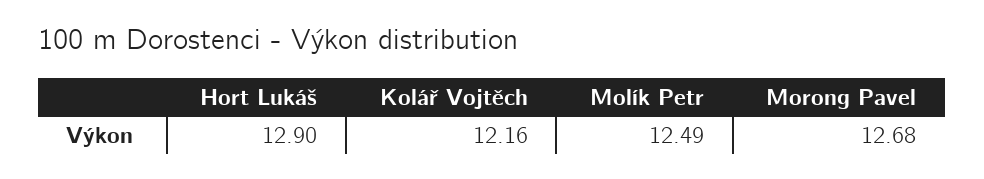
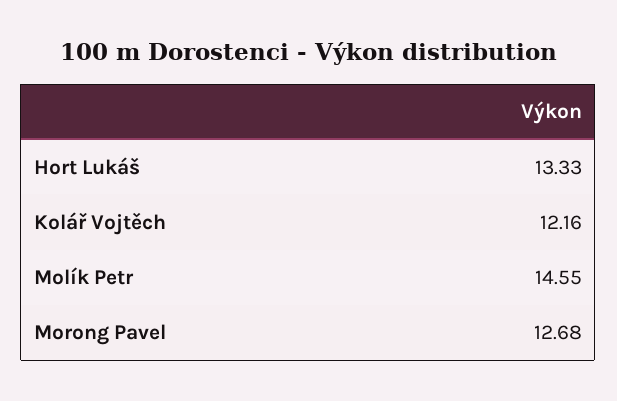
  {
-   "Hort Lukáš": 12.9,
+   "Hort Lukáš": 13.33,
    "Kolář Vojtěch": 12.16,
-   "Molík Petr": 12.49,
+   "Molík Petr": 14.55,
    "Morong Pavel": 12.68
  }

